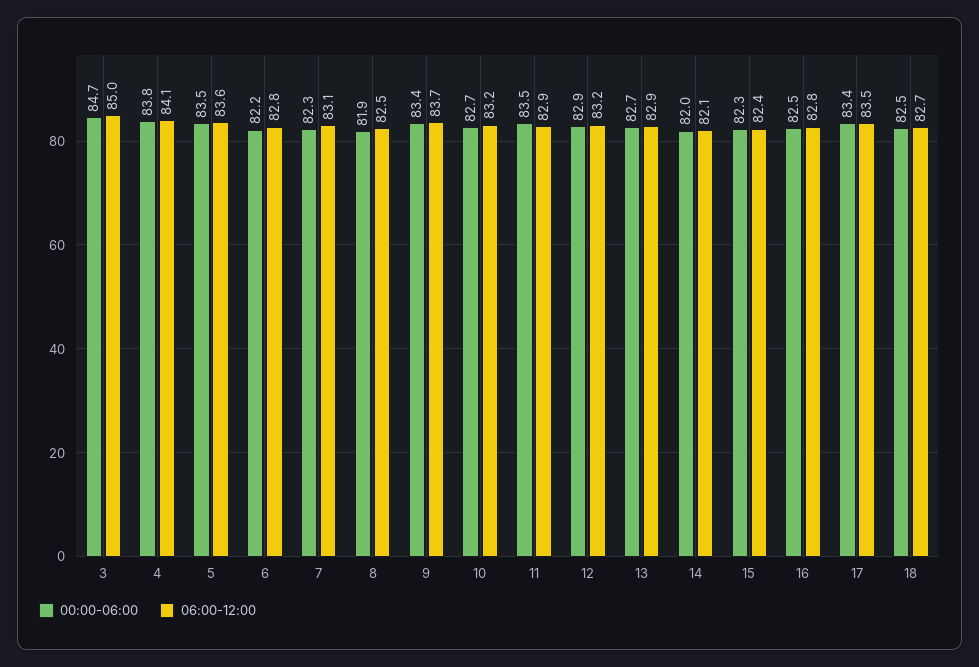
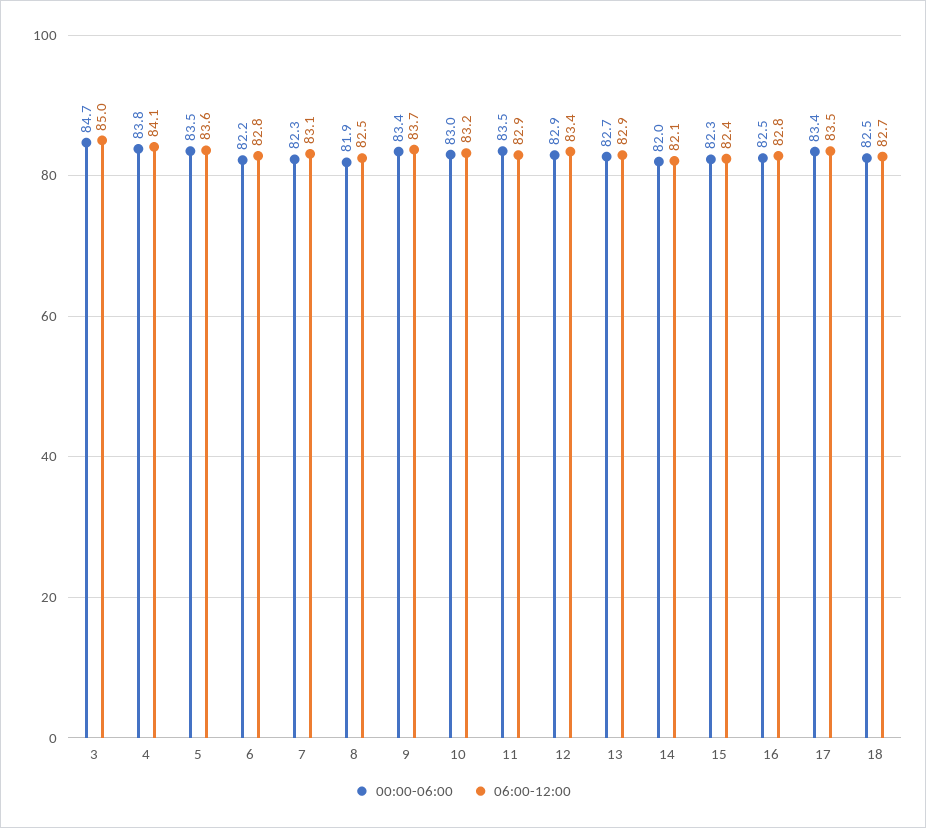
  {
    "00:00-06:00": {
      "3": 84.7,
      "4": 83.8,
      "5": 83.5,
      "6": 82.2,
      "7": 82.3,
      "8": 81.9,
      "9": 83.4,
-     "10": 82.7,
+     "10": 83,
      "11": 83.5,
      "12": 82.9,
      "13": 82.7,
      "14": 82,
      "15": 82.3,
      "16": 82.5,
      "17": 83.4,
      "18": 82.5
    },
    "06:00-12:00": {
      "3": 85,
      "4": 84.1,
      "5": 83.6,
      "6": 82.8,
      "7": 83.1,
      "8": 82.5,
      "9": 83.7,
      "10": 83.2,
      "11": 82.9,
-     "12": 83.2,
+     "12": 83.4,
      "13": 82.9,
      "14": 82.1,
      "15": 82.4,
      "16": 82.8,
      "17": 83.5,
      "18": 82.7
    }
  }

